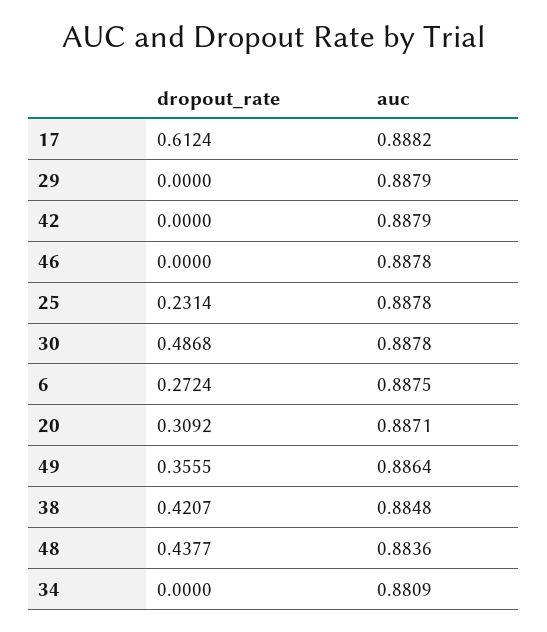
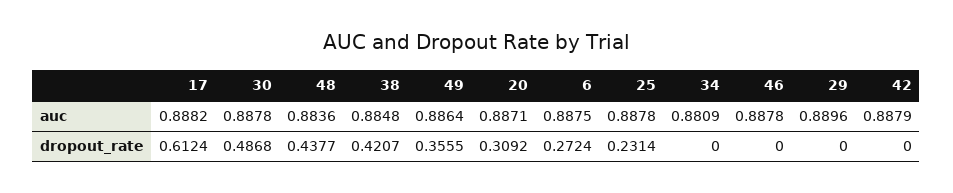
  {
    "dropout_rate": {
      "17": 0.6124,
      "29": 0,
      "42": 0,
      "46": 0,
      "25": 0.2314,
      "30": 0.4868,
      "6": 0.2724,
      "20": 0.3092,
      "49": 0.3555,
      "38": 0.4207,
      "48": 0.4377,
      "34": 0
    },
    "auc": {
      "17": 0.8882,
-     "29": 0.8879,
+     "29": 0.8896,
      "42": 0.8879,
      "46": 0.8878,
      "25": 0.8878,
      "30": 0.8878,
      "6": 0.8875,
      "20": 0.8871,
      "49": 0.8864,
      "38": 0.8848,
      "48": 0.8836,
      "34": 0.8809
    }
  }

